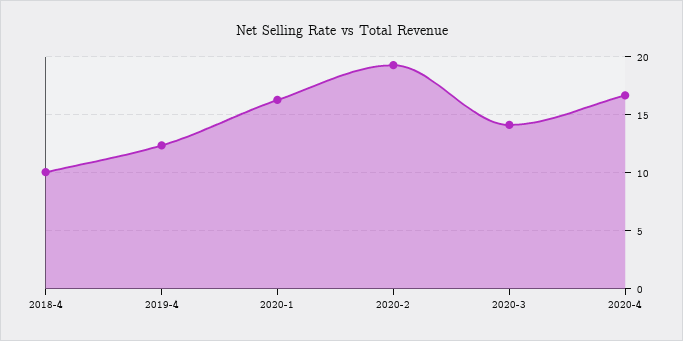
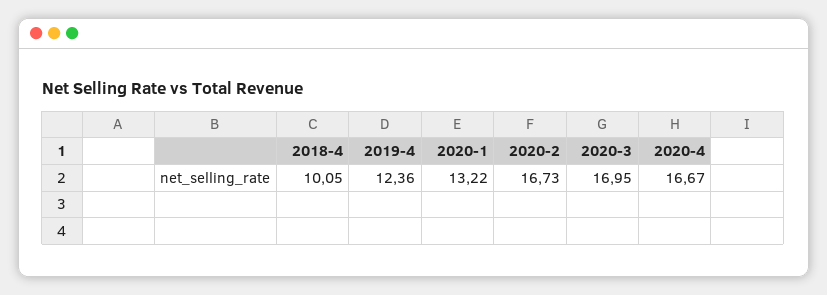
  {
    "2018-4": 10.05,
    "2019-4": 12.36,
-   "2020-1": 16,
+   "2020-1": 13.22,
-   "2020-2": 19,
+   "2020-2": 16.73,
-   "2020-3": 14,
+   "2020-3": 16.95,
    "2020-4": 16.67
  }

